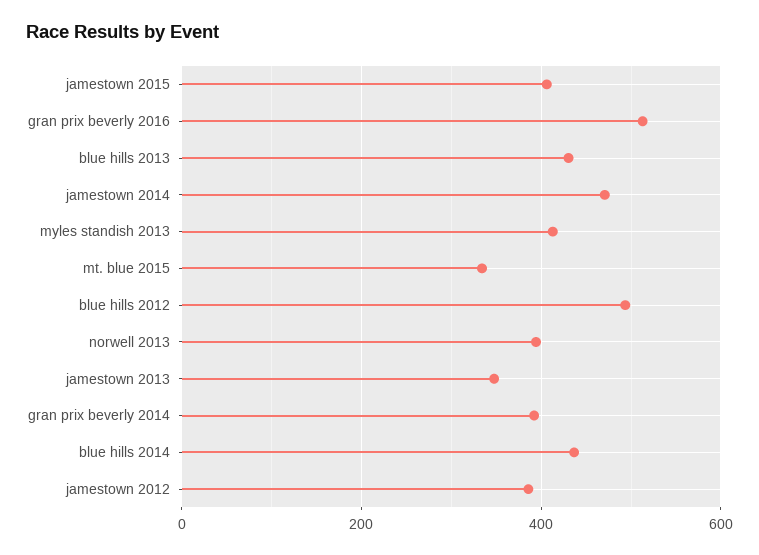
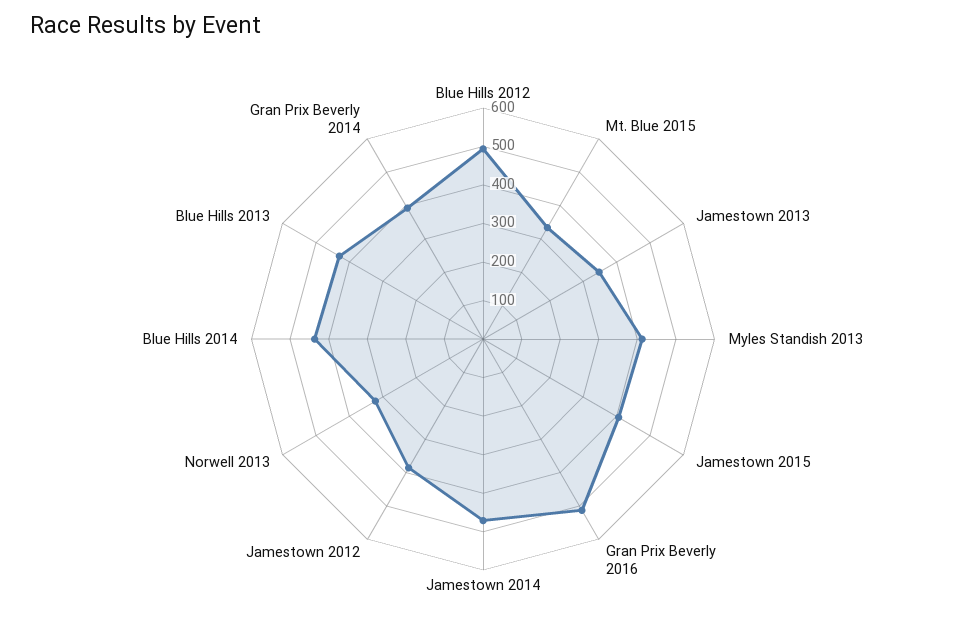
  {
    "jamestown 2015": 400,
    "gran prix beverly 2016": 520,
    "blue hills 2013": 440,
    "jamestown 2014": 480,
    "myles standish 2013": 420,
    "mt. blue 2015": 340,
    "blue hills 2012": 500,
-   "norwell 2013": 400,
+   "norwell 2013": 325,
    "jamestown 2013": 340,
    "gran prix beverly 2014": 400,
    "blue hills 2014": 440,
    "jamestown 2012": 380
  }

